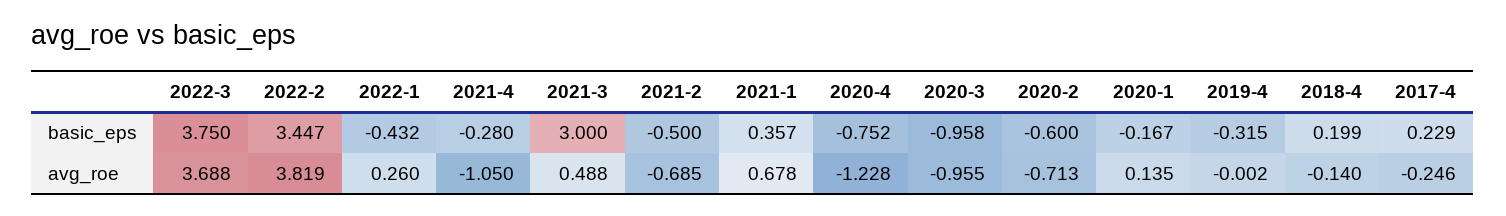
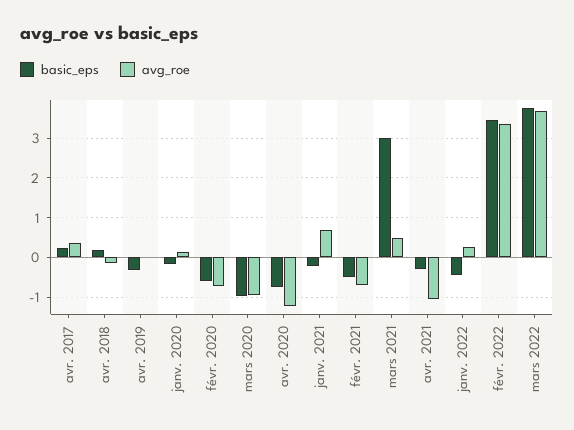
  {
    "basic_eps": {
      "2022-3": 3.75,
      "2022-2": 3.447,
      "2022-1": -0.432,
      "2021-4": -0.28,
      "2021-3": 3,
      "2021-2": -0.5,
-     "2021-1": 0.357,
+     "2021-1": -0.2,
      "2020-4": -0.752,
      "2020-3": -0.958,
      "2020-2": -0.6,
      "2020-1": -0.167,
      "2019-4": -0.315,
      "2018-4": 0.199,
      "2017-4": 0.229
    },
    "avg_roe": {
      "2022-3": 3.688,
-     "2022-2": 3.819,
+     "2022-2": 3.4,
      "2022-1": 0.26,
      "2021-4": -1.05,
      "2021-3": 0.488,
      "2021-2": -0.685,
      "2021-1": 0.678,
      "2020-4": -1.228,
      "2020-3": -0.955,
      "2020-2": -0.713,
      "2020-1": 0.135,
      "2019-4": -0.002,
      "2018-4": -0.14,
-     "2017-4": -0.246
+     "2017-4": 0.4
    }
  }

